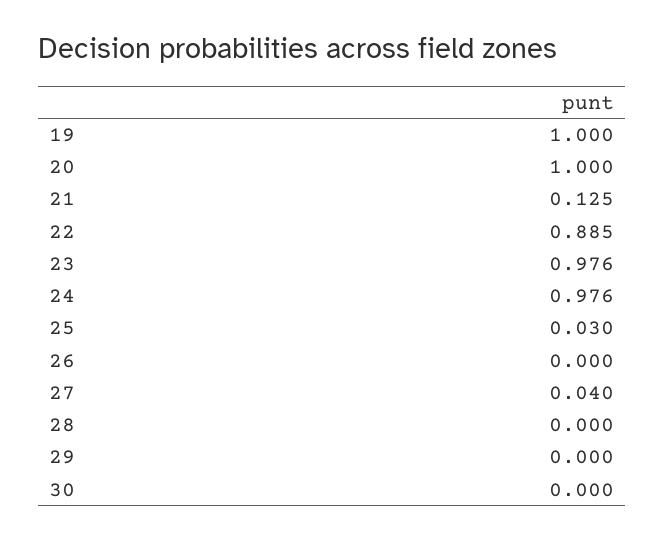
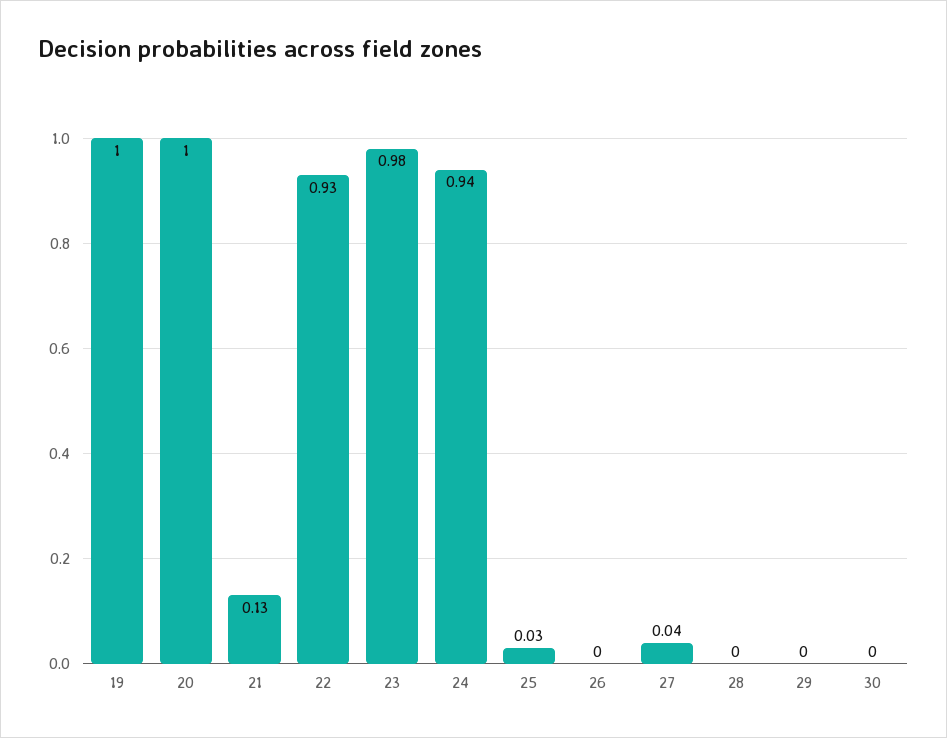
  {
    "19": 1,
    "20": 1,
    "21": 0.125,
-   "22": 0.885,
+   "22": 0.93,
    "23": 0.976,
-   "24": 0.976,
+   "24": 0.94,
    "25": 0.03,
    "26": 0,
    "27": 0.04,
    "28": 0,
    "29": 0,
    "30": 0
  }

